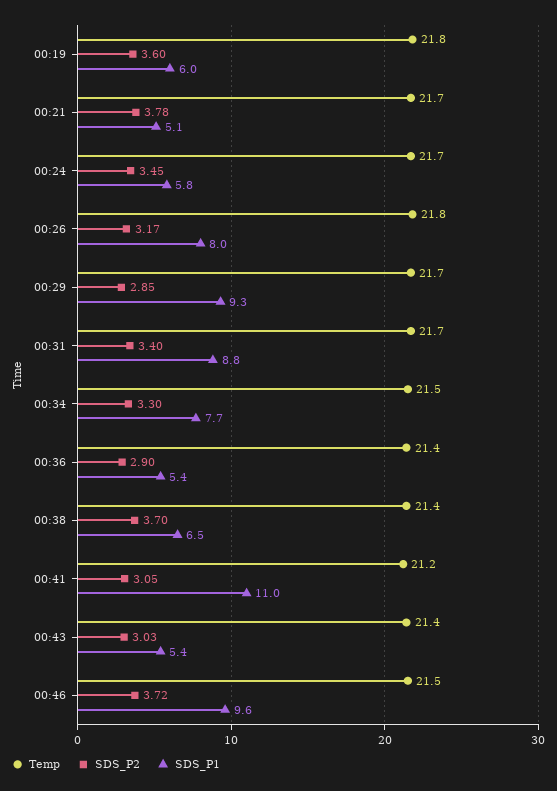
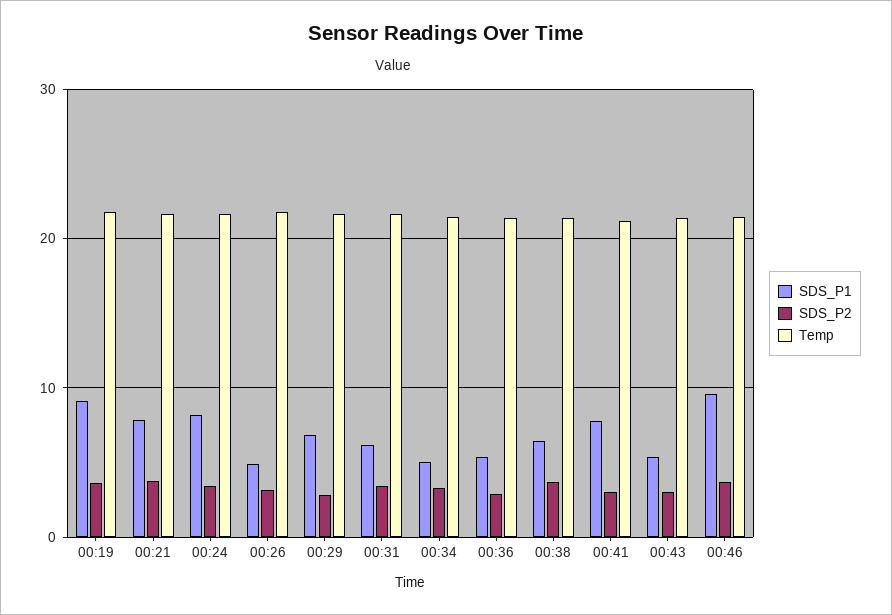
  {
    "Temp": {
      "00:19": 21.8,
      "00:21": 21.7,
      "00:24": 21.7,
      "00:26": 21.8,
      "00:29": 21.7,
      "00:31": 21.7,
      "00:34": 21.5,
      "00:36": 21.4,
      "00:38": 21.4,
      "00:41": 21.2,
      "00:43": 21.4,
      "00:46": 21.5
    },
    "SDS_P2": {
      "00:19": 3.6,
      "00:21": 3.78,
      "00:24": 3.45,
      "00:26": 3.17,
      "00:29": 2.85,
      "00:31": 3.4,
      "00:34": 3.3,
      "00:36": 2.9,
      "00:38": 3.7,
      "00:41": 3.05,
      "00:43": 3.03,
      "00:46": 3.72
    },
    "SDS_P1": {
-     "00:19": 6,
+     "00:19": 9,
-     "00:21": 5.1,
+     "00:21": 8,
-     "00:24": 5.8,
+     "00:24": 8,
-     "00:26": 8,
+     "00:26": 5,
-     "00:29": 9.3,
+     "00:29": 7,
-     "00:31": 8.8,
+     "00:31": 6,
-     "00:34": 7.7,
+     "00:34": 5,
      "00:36": 5.4,
      "00:38": 6.5,
-     "00:41": 11,
+     "00:41": 8,
      "00:43": 5.4,
      "00:46": 9.6
    }
  }

